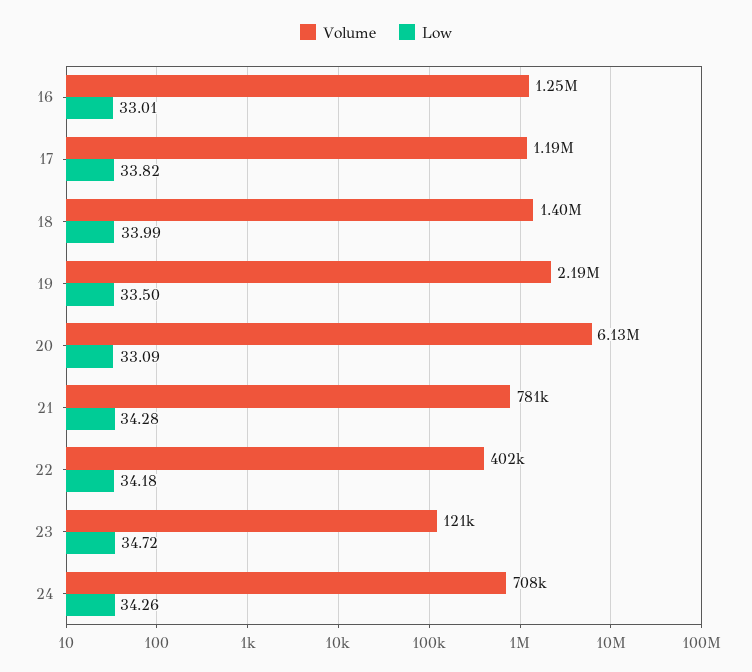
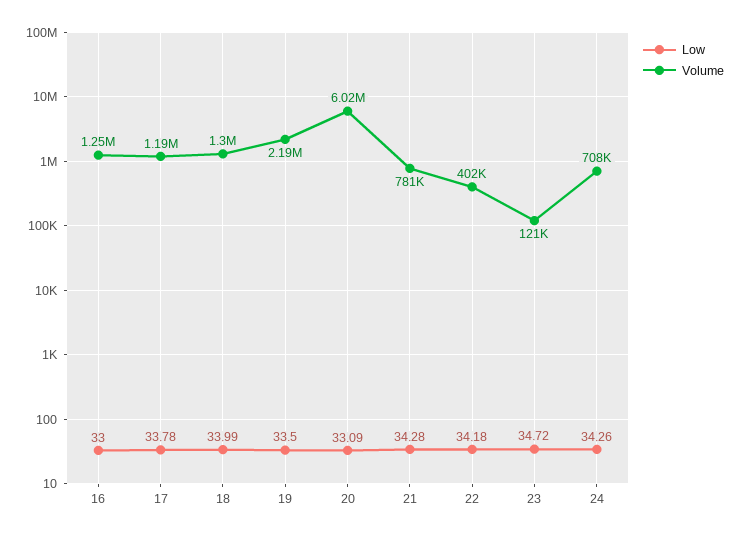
  {
    "Volume": {
      "16": 1250000,
      "17": 1190000,
-     "18": 1400000,
+     "18": 1300000,
      "19": 2190000,
-     "20": 6130000,
+     "20": 6020000,
      "21": 781000,
      "22": 402000,
      "23": 121000,
      "24": 708000
    },
    "Low": {
-     "16": 33.01,
+     "16": 33,
-     "17": 33.82,
+     "17": 33.78,
      "18": 33.99,
      "19": 33.5,
      "20": 33.09,
      "21": 34.28,
      "22": 34.18,
      "23": 34.72,
      "24": 34.26
    }
  }

